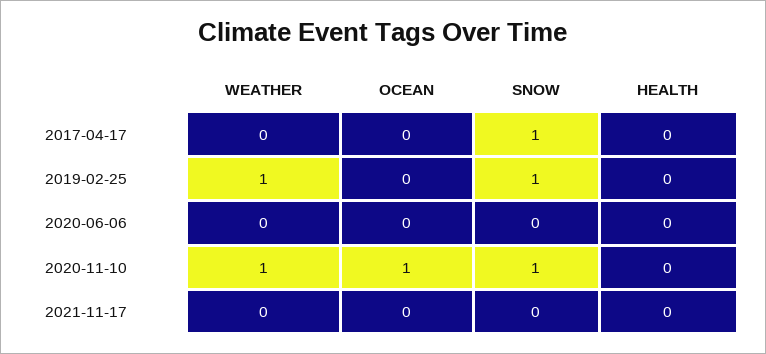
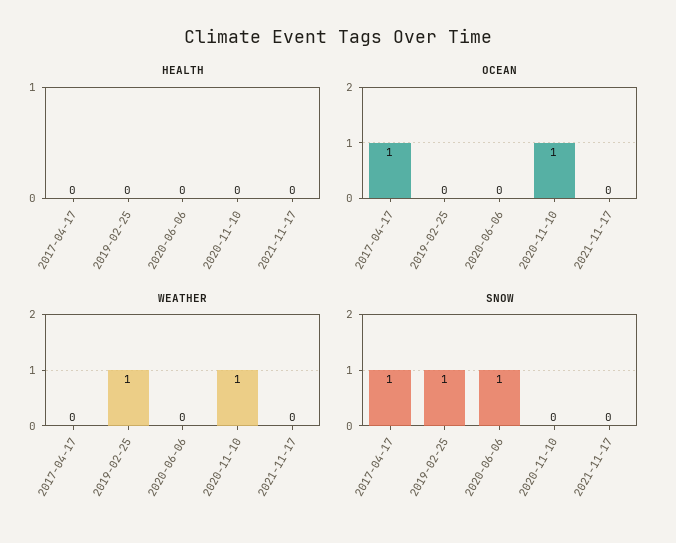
  {
    "WEATHER": {
      "2017-04-17": 0,
      "2019-02-25": 1,
      "2020-06-06": 0,
      "2020-11-10": 1,
      "2021-11-17": 0
    },
    "OCEAN": {
-     "2017-04-17": 0,
+     "2017-04-17": 1,
      "2019-02-25": 0,
      "2020-06-06": 0,
      "2020-11-10": 1,
      "2021-11-17": 0
    },
    "SNOW": {
      "2017-04-17": 1,
      "2019-02-25": 1,
-     "2020-06-06": 0,
+     "2020-06-06": 1,
-     "2020-11-10": 1,
+     "2020-11-10": 0,
      "2021-11-17": 0
    },
    "HEALTH": {
      "2017-04-17": 0,
      "2019-02-25": 0,
      "2020-06-06": 0,
      "2020-11-10": 0,
      "2021-11-17": 0
    }
  }

